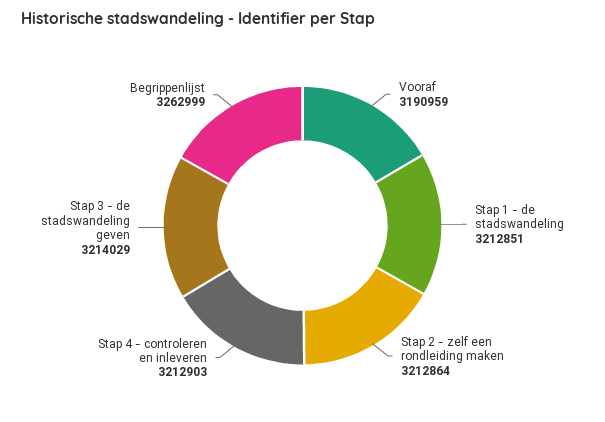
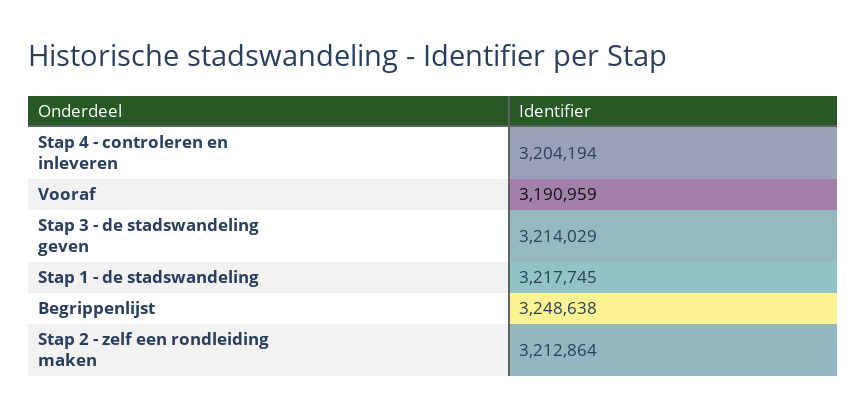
  {
    "Vooraf": 3190959,
-   "Stap 1 - de stadswandeling": 3212851,
+   "Stap 1 - de stadswandeling": 3217745,
    "Stap 2 - zelf een rondleiding maken": 3212864,
-   "Stap 4 - controleren en inleveren": 3212903,
+   "Stap 4 - controleren en inleveren": 3204194,
    "Stap 3 - de stadswandeling geven": 3214029,
-   "Begrippenlijst": 3262999
+   "Begrippenlijst": 3248638
  }

